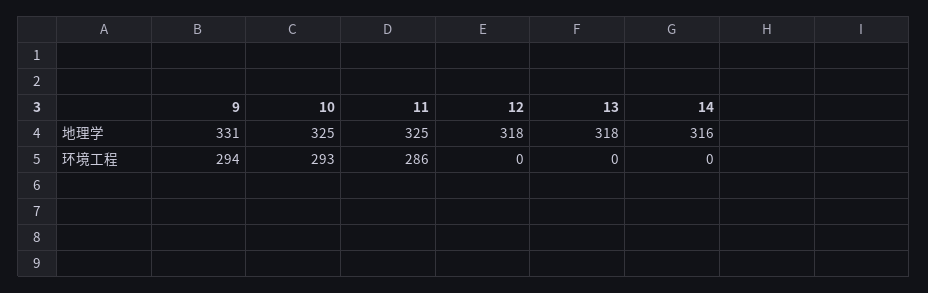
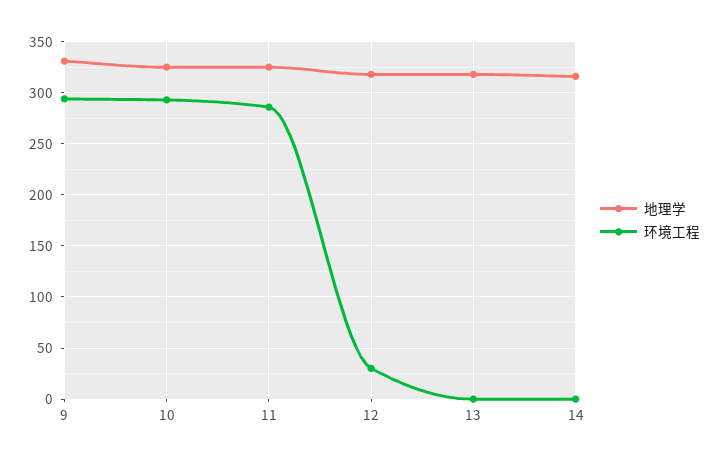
  {
    "地理学": {
      "9": 331,
      "10": 325,
      "11": 325,
      "12": 318,
      "13": 318,
      "14": 316
    },
    "环境工程": {
      "9": 294,
      "10": 293,
      "11": 286,
-     "12": 0,
+     "12": 30,
      "13": 0,
      "14": 0
    }
  }

